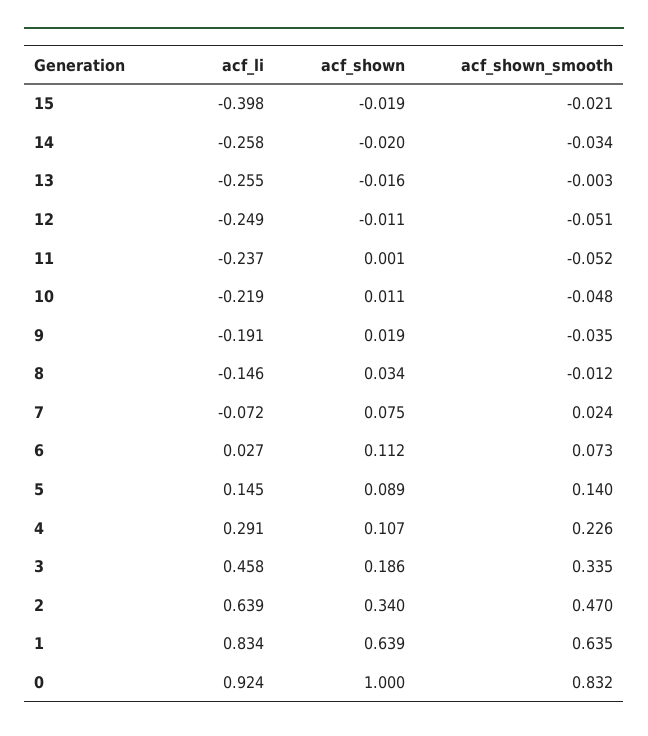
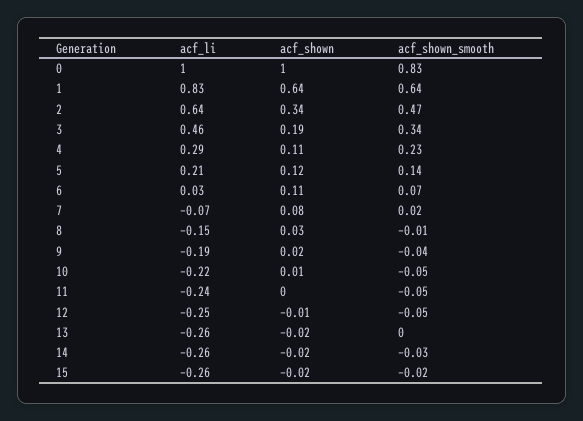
  {
    "acf_li": {
-     "15": -0.398,
+     "15": -0.26,
      "14": -0.258,
      "13": -0.255,
      "12": -0.249,
      "11": -0.237,
      "10": -0.219,
      "9": -0.191,
      "8": -0.146,
      "7": -0.072,
      "6": 0.027,
-     "5": 0.145,
+     "5": 0.21,
      "4": 0.291,
      "3": 0.458,
      "2": 0.639,
      "1": 0.834,
-     "0": 0.924
+     "0": 1
    },
    "acf_shown": {
      "15": -0.019,
      "14": -0.02,
      "13": -0.016,
      "12": -0.011,
      "11": 0.001,
      "10": 0.011,
      "9": 0.019,
      "8": 0.034,
      "7": 0.075,
      "6": 0.112,
-     "5": 0.089,
+     "5": 0.12,
      "4": 0.107,
      "3": 0.186,
      "2": 0.34,
      "1": 0.639,
      "0": 1
    },
    "acf_shown_smooth": {
      "15": -0.021,
      "14": -0.034,
      "13": -0.003,
      "12": -0.051,
      "11": -0.052,
      "10": -0.048,
      "9": -0.035,
      "8": -0.012,
      "7": 0.024,
      "6": 0.073,
      "5": 0.14,
      "4": 0.226,
      "3": 0.335,
      "2": 0.47,
      "1": 0.635,
      "0": 0.832
    }
  }

